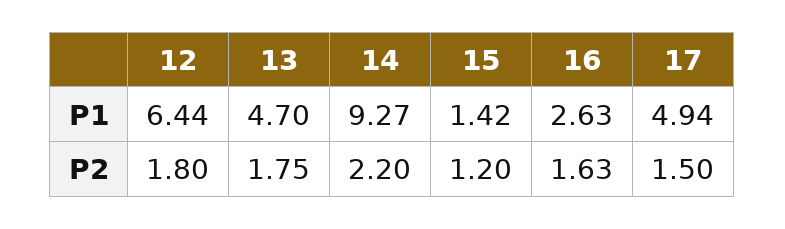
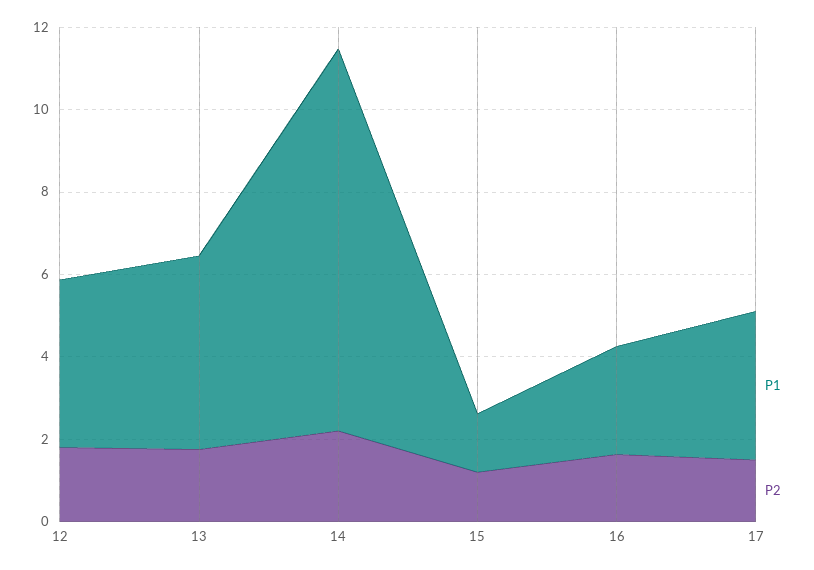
  {
    "P1": {
-     "12": 6.44,
+     "12": 4,
      "13": 4.7,
      "14": 9.27,
      "15": 1.42,
      "16": 2.63,
-     "17": 4.94
+     "17": 3.5
    },
    "P2": {
      "12": 1.8,
      "13": 1.75,
      "14": 2.2,
      "15": 1.2,
      "16": 1.63,
      "17": 1.5
    }
  }

